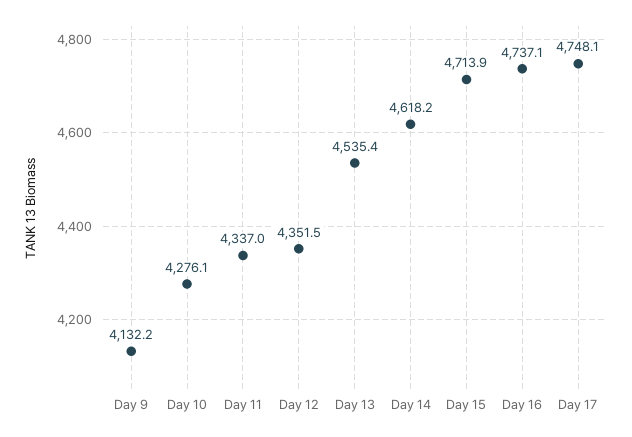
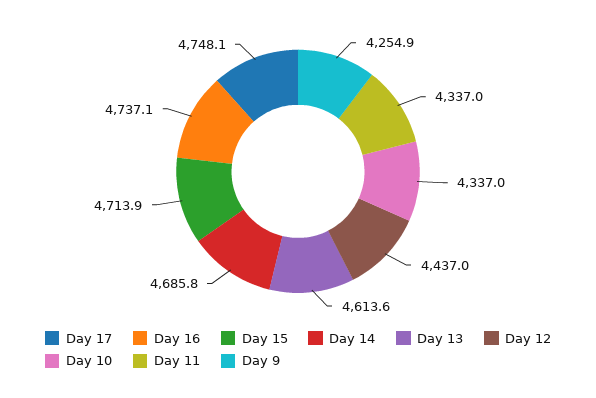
  {
-   "Day 9": 4132.2,
+   "Day 9": 4254.9,
-   "Day 10": 4276.1,
+   "Day 10": 4337,
    "Day 11": 4337,
-   "Day 12": 4351.5,
+   "Day 12": 4437,
-   "Day 13": 4535.4,
+   "Day 13": 4613.6,
-   "Day 14": 4618.2,
+   "Day 14": 4685.8,
    "Day 15": 4713.9,
    "Day 16": 4737.1,
    "Day 17": 4748.1
  }

